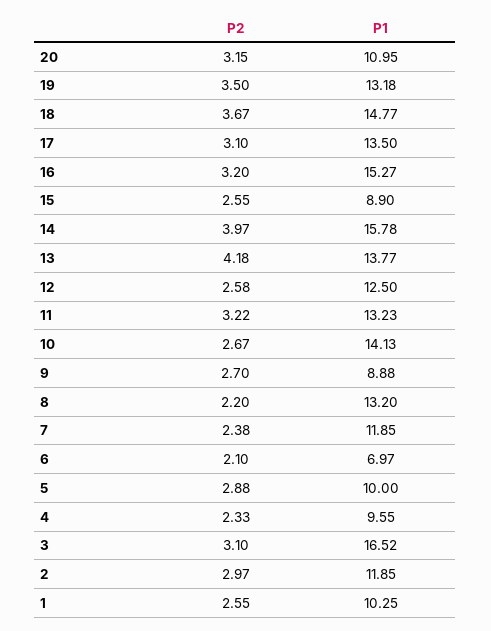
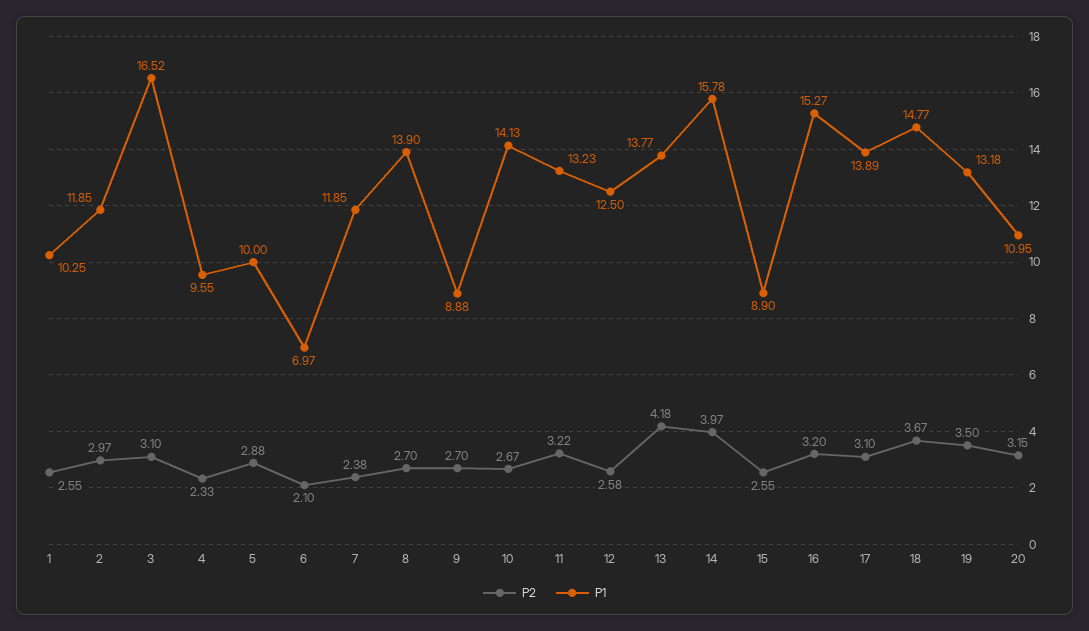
  {
    "P2": {
      "20": 3.15,
      "19": 3.5,
      "18": 3.67,
      "17": 3.1,
      "16": 3.2,
      "15": 2.55,
      "14": 3.97,
      "13": 4.18,
      "12": 2.58,
      "11": 3.22,
      "10": 2.67,
      "9": 2.7,
-     "8": 2.2,
+     "8": 2.7,
      "7": 2.38,
      "6": 2.1,
      "5": 2.88,
      "4": 2.33,
      "3": 3.1,
      "2": 2.97,
      "1": 2.55
    },
    "P1": {
      "20": 10.95,
      "19": 13.18,
      "18": 14.77,
-     "17": 13.5,
+     "17": 13.89,
      "16": 15.27,
      "15": 8.9,
      "14": 15.78,
      "13": 13.77,
      "12": 12.5,
      "11": 13.23,
      "10": 14.13,
      "9": 8.88,
-     "8": 13.2,
+     "8": 13.9,
      "7": 11.85,
      "6": 6.97,
      "5": 10,
      "4": 9.55,
      "3": 16.52,
      "2": 11.85,
      "1": 10.25
    }
  }

